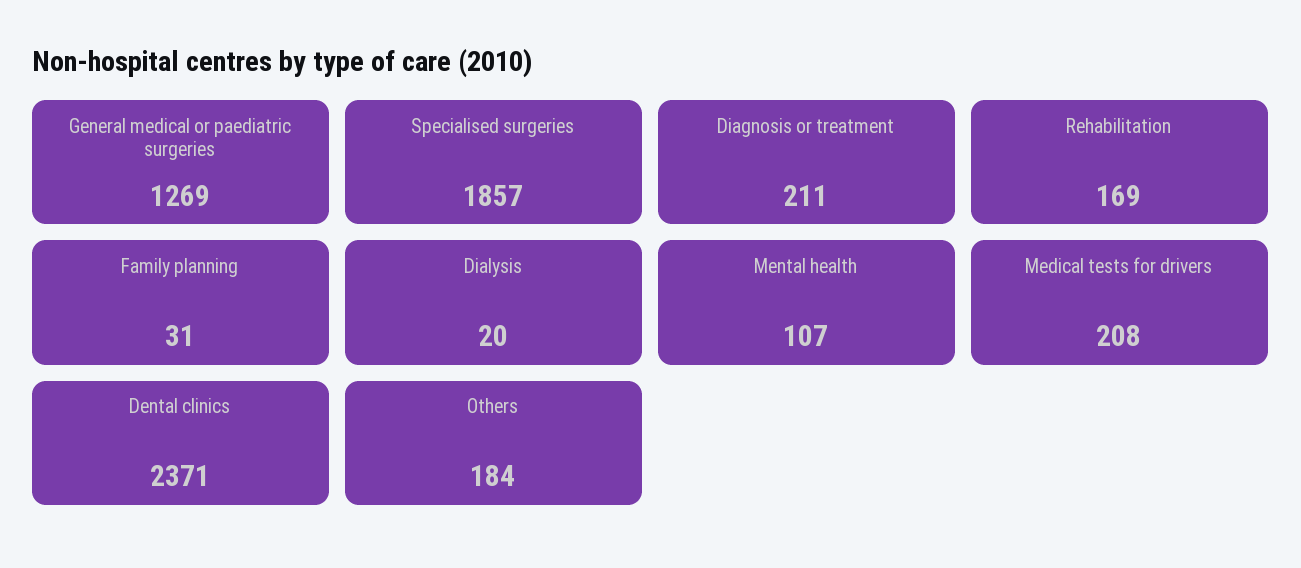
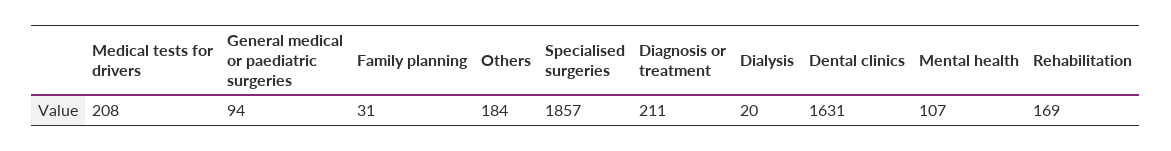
  {
-   "General medical or paediatric surgeries": 1269,
+   "General medical or paediatric surgeries": 94,
    "Specialised surgeries": 1857,
    "Diagnosis or treatment": 211,
    "Rehabilitation": 169,
    "Family planning": 31,
    "Dialysis": 20,
    "Mental health": 107,
    "Medical tests for drivers": 208,
-   "Dental clinics": 2371,
+   "Dental clinics": 1631,
    "Others": 184
  }

